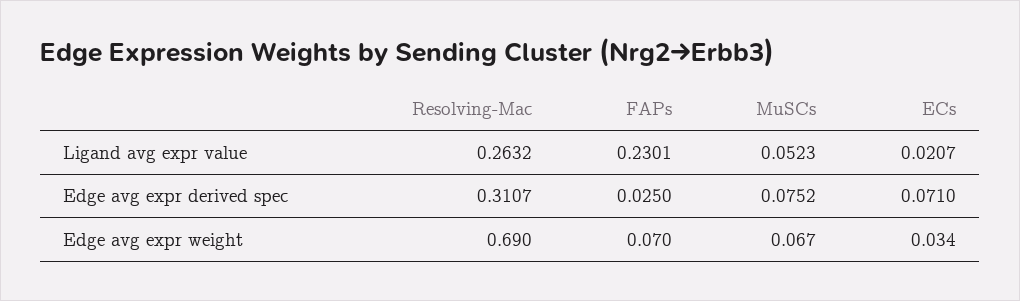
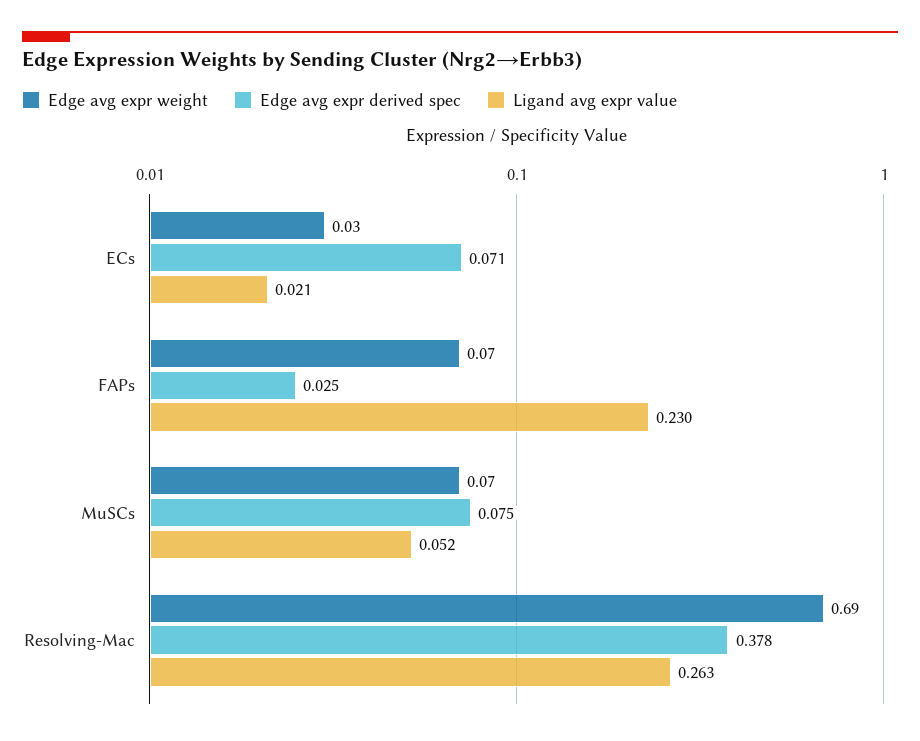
  {
    "Ligand avg expr value": {
      "Resolving-Mac": 0.2632,
      "FAPs": 0.2301,
      "MuSCs": 0.0523,
      "ECs": 0.0207
    },
    "Edge avg expr derived spec": {
-     "Resolving-Mac": 0.3107,
+     "Resolving-Mac": 0.378,
      "FAPs": 0.025,
      "MuSCs": 0.0752,
      "ECs": 0.071
    },
    "Edge avg expr weight": {
      "Resolving-Mac": 0.69,
      "FAPs": 0.07,
      "MuSCs": 0.067,
      "ECs": 0.034
    }
  }

